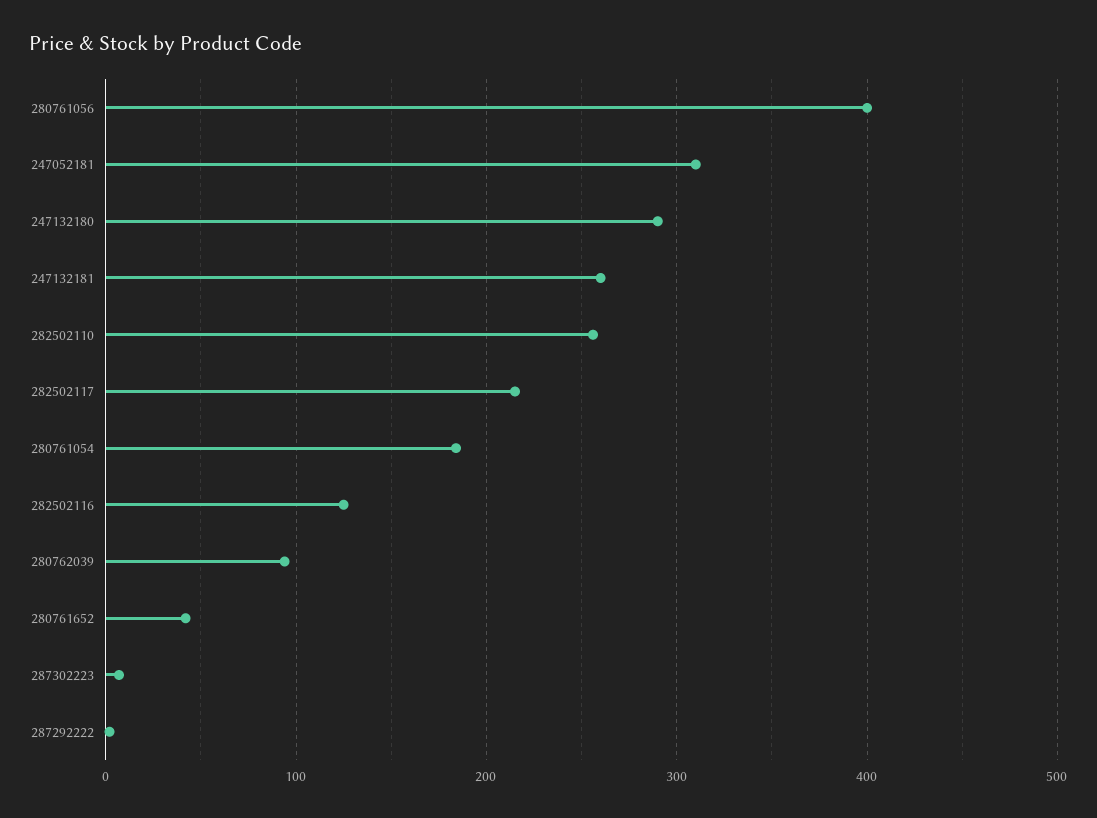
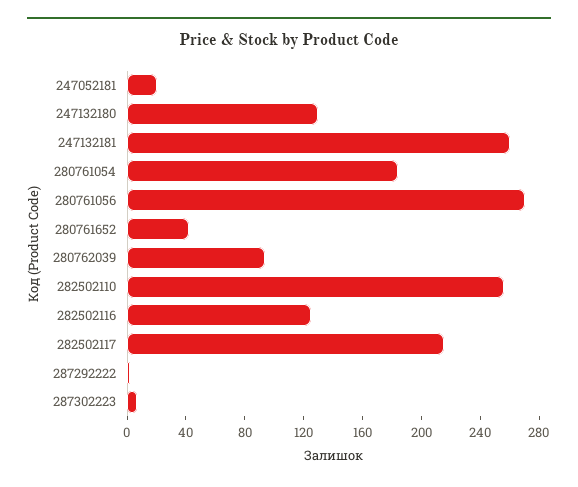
  {
-   "280761056": 400,
+   "280761056": 270,
-   "247052181": 310,
+   "247052181": 20,
-   "247132180": 290,
+   "247132180": 130,
    "247132181": 260,
    "282502110": 260,
    "282502117": 220,
    "280761054": 180,
    "282502116": 130,
    "280762039": 90,
    "280761652": 40,
    "287302223": 10,
    "287292222": 0
  }

